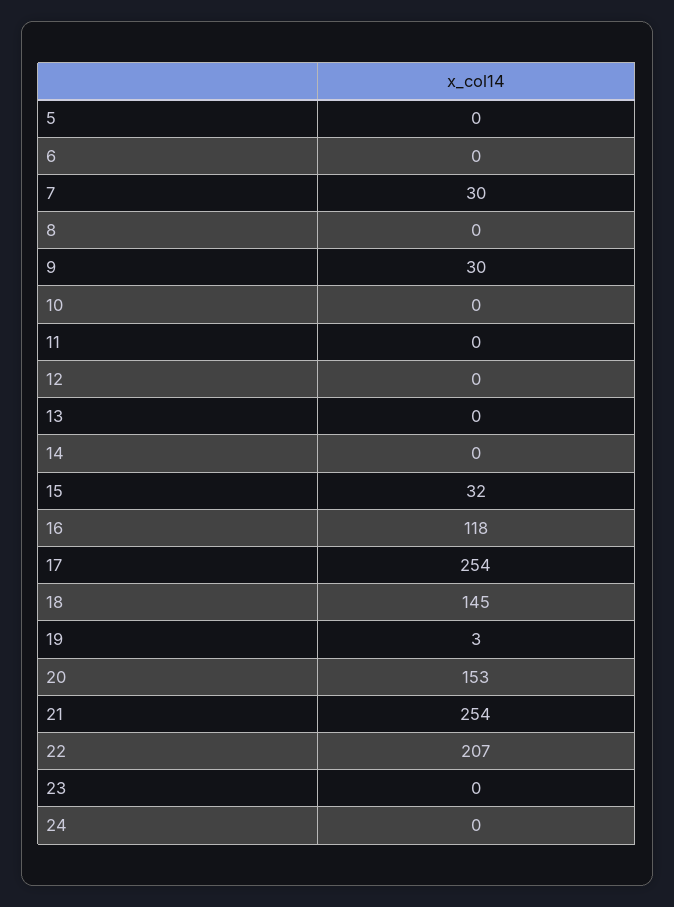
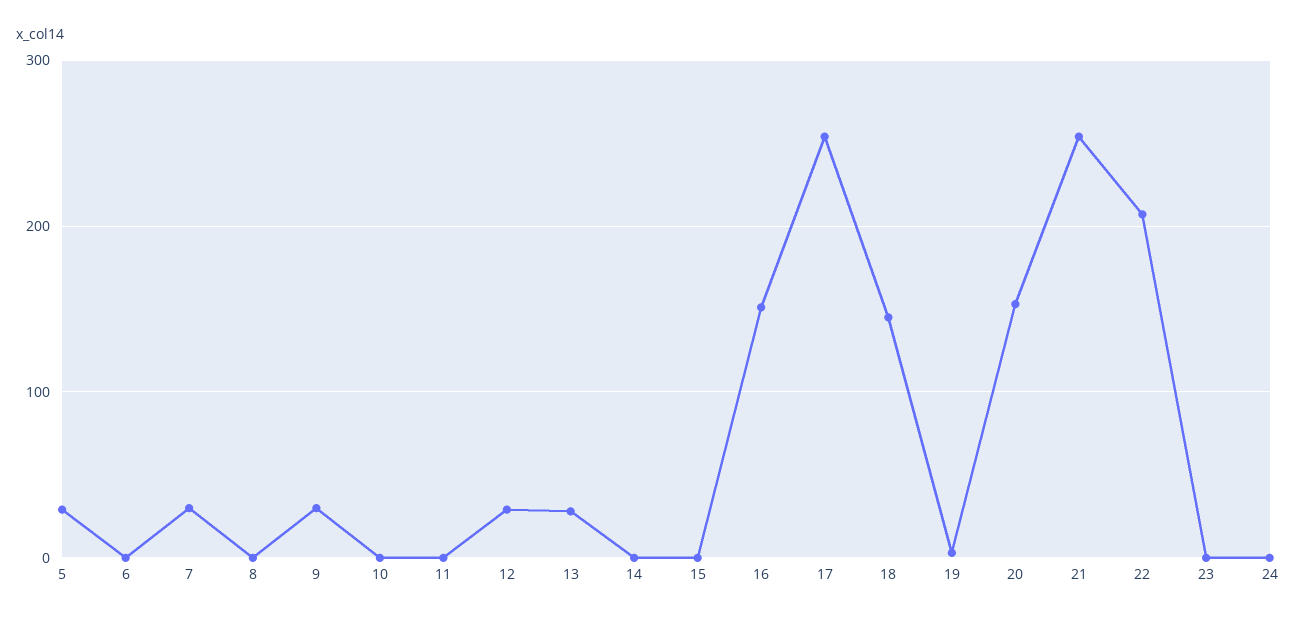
  {
-   "5": 0,
+   "5": 30,
    "6": 0,
    "7": 30,
    "8": 0,
    "9": 30,
    "10": 0,
    "11": 0,
-   "12": 0,
+   "12": 30,
-   "13": 0,
+   "13": 30,
    "14": 0,
-   "15": 32,
+   "15": 0,
-   "16": 118,
+   "16": 150,
    "17": 254,
    "18": 145,
    "19": 3,
    "20": 153,
    "21": 254,
    "22": 207,
    "23": 0,
    "24": 0
  }

